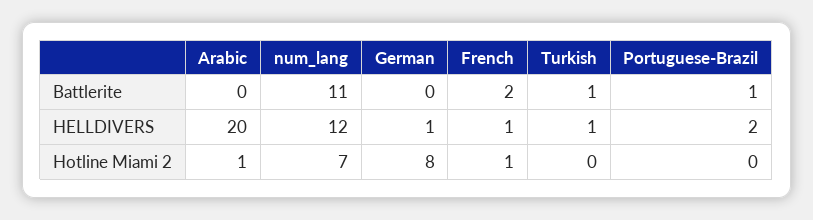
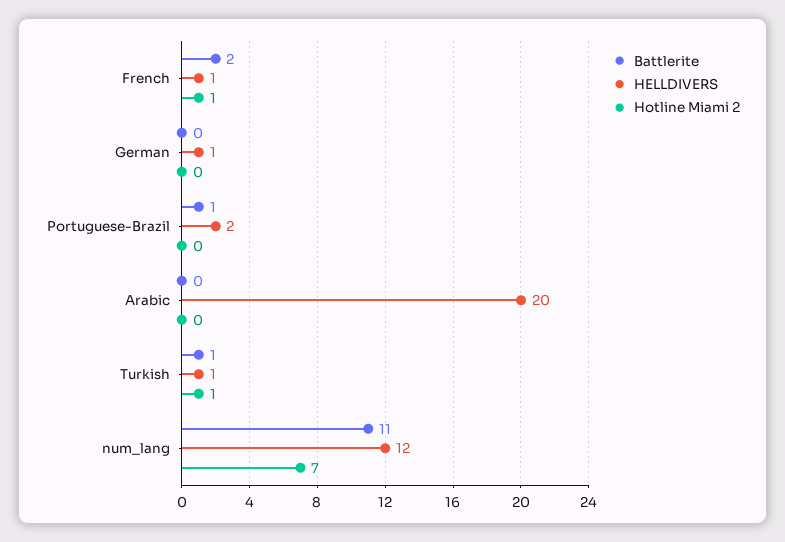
  {
    "Battlerite": {
      "Arabic": 0,
      "num_lang": 11,
      "German": 0,
      "French": 2,
      "Turkish": 1,
      "Portuguese-Brazil": 1
    },
    "HELLDIVERS": {
      "Arabic": 20,
      "num_lang": 12,
      "German": 1,
      "French": 1,
      "Turkish": 1,
      "Portuguese-Brazil": 2
    },
    "Hotline Miami 2": {
-     "Arabic": 1,
+     "Arabic": 0,
      "num_lang": 7,
-     "German": 8,
+     "German": 0,
      "French": 1,
-     "Turkish": 0,
+     "Turkish": 1,
      "Portuguese-Brazil": 0
    }
  }

